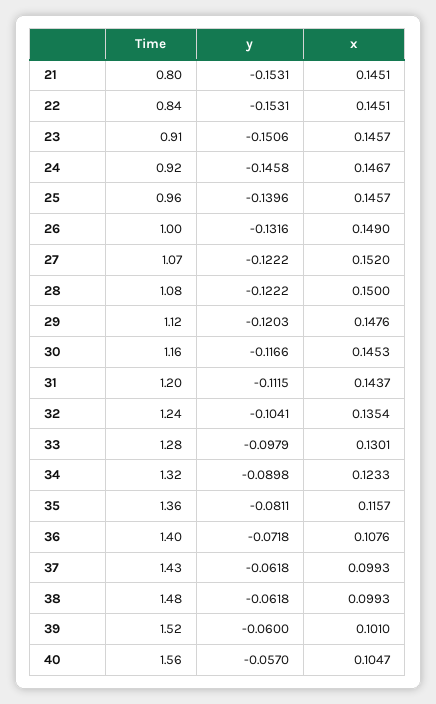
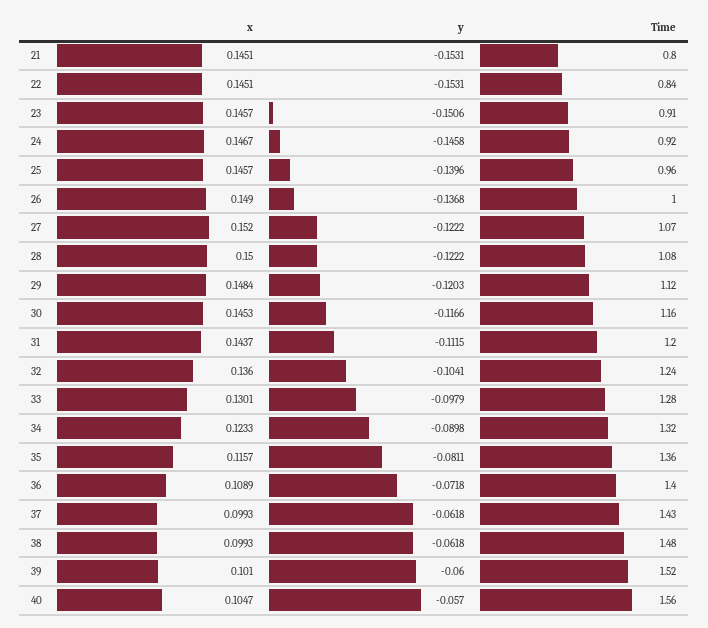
  {
    "Time": {
      "21": 0.8,
      "22": 0.84,
      "23": 0.91,
      "24": 0.92,
      "25": 0.96,
      "26": 1,
      "27": 1.07,
      "28": 1.08,
      "29": 1.12,
      "30": 1.16,
      "31": 1.2,
      "32": 1.24,
      "33": 1.28,
      "34": 1.32,
      "35": 1.36,
      "36": 1.4,
      "37": 1.43,
      "38": 1.48,
      "39": 1.52,
      "40": 1.56
    },
    "y": {
      "21": -0.1531,
      "22": -0.1531,
      "23": -0.1506,
      "24": -0.1458,
      "25": -0.1396,
-     "26": -0.1316,
+     "26": -0.1368,
      "27": -0.1222,
      "28": -0.1222,
      "29": -0.1203,
      "30": -0.1166,
      "31": -0.1115,
      "32": -0.1041,
      "33": -0.0979,
      "34": -0.0898,
      "35": -0.0811,
      "36": -0.0718,
      "37": -0.0618,
      "38": -0.0618,
      "39": -0.06,
      "40": -0.057
    },
    "x": {
      "21": 0.1451,
      "22": 0.1451,
      "23": 0.1457,
      "24": 0.1467,
      "25": 0.1457,
      "26": 0.149,
      "27": 0.152,
      "28": 0.15,
-     "29": 0.1476,
+     "29": 0.1484,
      "30": 0.1453,
      "31": 0.1437,
-     "32": 0.1354,
+     "32": 0.136,
      "33": 0.1301,
      "34": 0.1233,
      "35": 0.1157,
-     "36": 0.1076,
+     "36": 0.1089,
      "37": 0.0993,
      "38": 0.0993,
      "39": 0.101,
      "40": 0.1047
    }
  }

